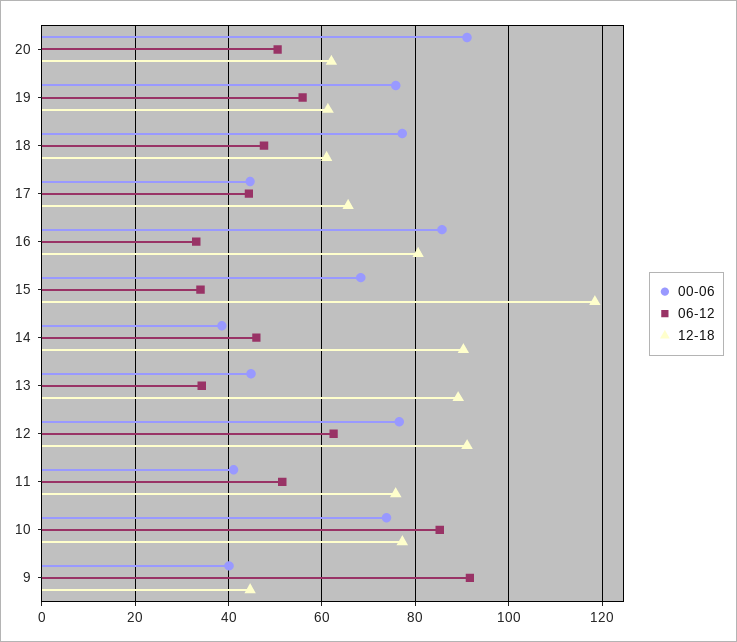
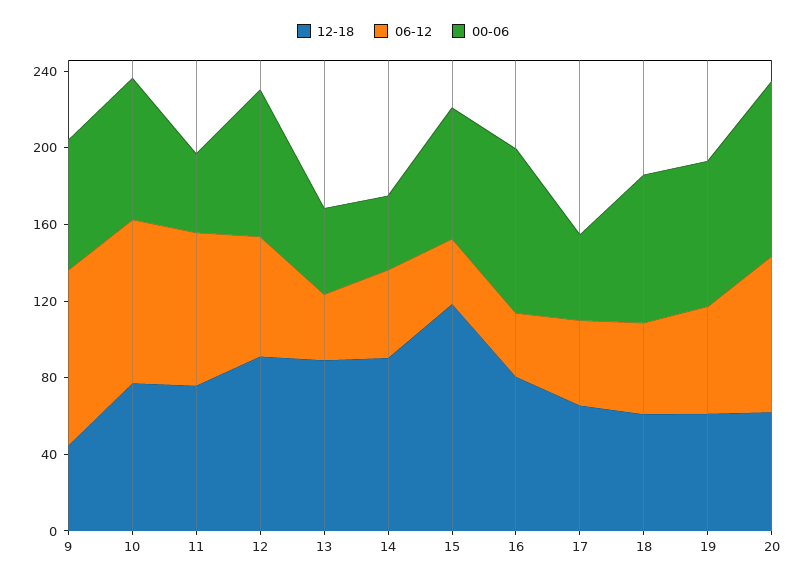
  {
    "00-06": {
      "20": 92,
      "19": 76,
      "18": 78,
      "17": 44,
      "16": 86,
      "15": 68,
      "14": 38,
      "13": 44,
      "12": 76,
      "11": 42,
      "10": 74,
-     "9": 40
+     "9": 70
    },
    "06-12": {
-     "20": 50,
+     "20": 80,
      "19": 56,
      "18": 48,
      "17": 44,
      "16": 34,
      "15": 34,
      "14": 46,
      "13": 34,
      "12": 62,
-     "11": 52,
+     "11": 80,
      "10": 86,
      "9": 92
    },
    "12-18": {
      "20": 62,
      "19": 62,
      "18": 62,
      "17": 66,
      "16": 80,
      "15": 118,
      "14": 90,
      "13": 90,
      "12": 92,
      "11": 76,
      "10": 78,
      "9": 44
    }
  }

